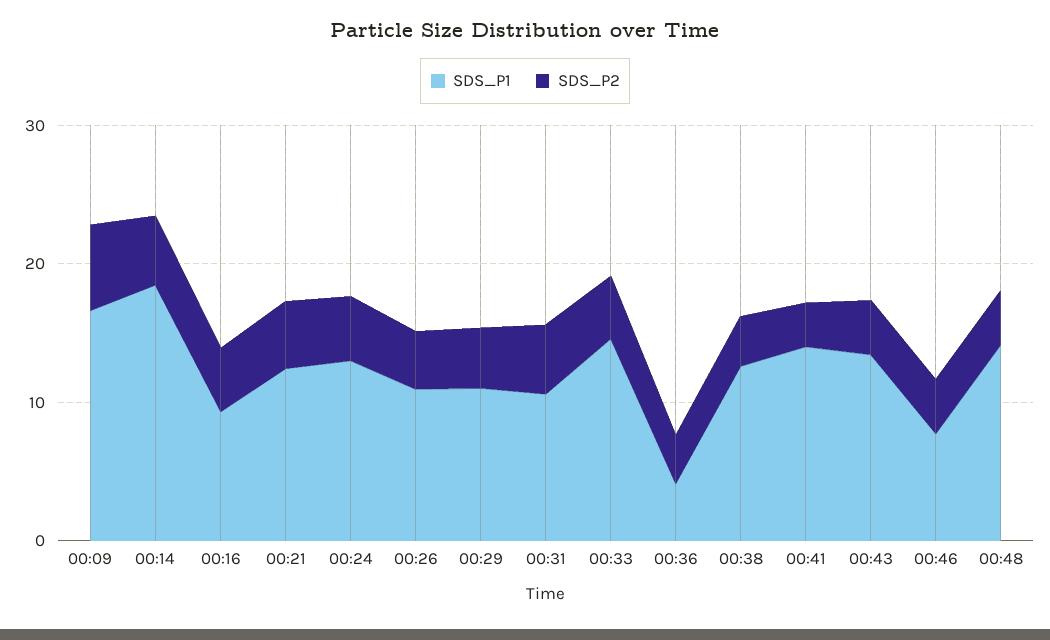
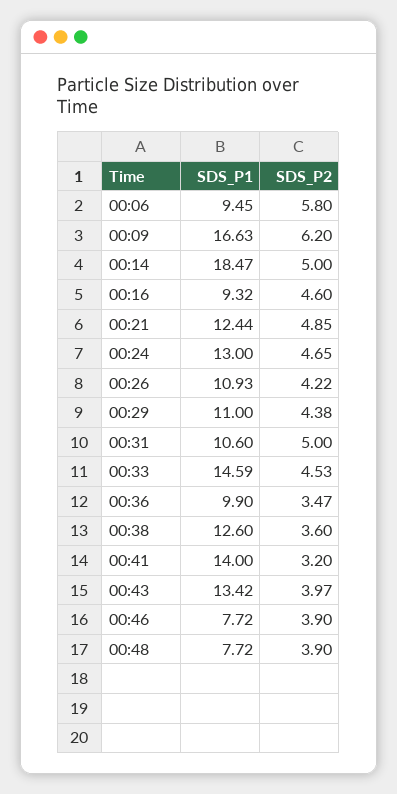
  {
    "SDS_P1": {
      "00:09": 16.63,
      "00:14": 18.47,
      "00:16": 9.32,
      "00:21": 12.44,
      "00:24": 13,
      "00:26": 10.93,
      "00:29": 11,
      "00:31": 10.6,
      "00:33": 14.59,
-     "00:36": 4,
+     "00:36": 9.9,
      "00:38": 12.6,
      "00:41": 14,
      "00:43": 13.42,
      "00:46": 7.72,
-     "00:48": 14
+     "00:48": 7.72,
+     "00:06": 9.45
    },
    "SDS_P2": {
      "00:09": 6.2,
      "00:14": 5,
      "00:16": 4.6,
      "00:21": 4.85,
      "00:24": 4.65,
      "00:26": 4.22,
      "00:29": 4.38,
      "00:31": 5,
      "00:33": 4.53,
      "00:36": 3.47,
      "00:38": 3.6,
      "00:41": 3.2,
      "00:43": 3.97,
      "00:46": 3.9,
-     "00:48": 3.9
+     "00:48": 3.9,
+     "00:06": 5.8
    }
  }

